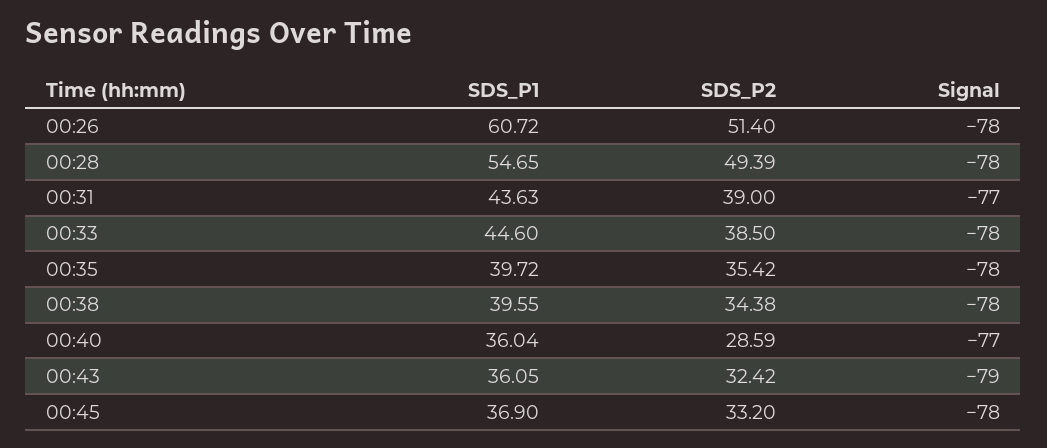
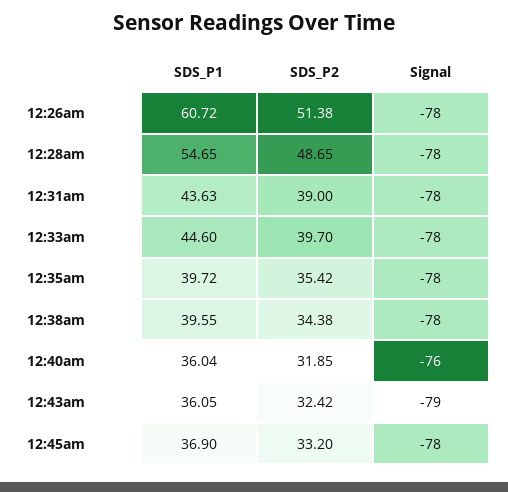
  {
    "SDS_P1": {
      "00:26": 60.72,
      "00:28": 54.65,
      "00:31": 43.63,
      "00:33": 44.6,
      "00:35": 39.72,
      "00:38": 39.55,
      "00:40": 36.04,
      "00:43": 36.05,
      "00:45": 36.9
    },
    "SDS_P2": {
-     "00:26": 51.4,
+     "00:26": 51.38,
-     "00:28": 49.39,
+     "00:28": 48.65,
      "00:31": 39,
-     "00:33": 38.5,
+     "00:33": 39.7,
      "00:35": 35.42,
      "00:38": 34.38,
-     "00:40": 28.59,
+     "00:40": 31.85,
      "00:43": 32.42,
      "00:45": 33.2
    },
    "Signal": {
      "00:26": -78,
      "00:28": -78,
-     "00:31": -77,
+     "00:31": -78,
      "00:33": -78,
      "00:35": -78,
      "00:38": -78,
-     "00:40": -77,
+     "00:40": -76,
      "00:43": -79,
      "00:45": -78
    }
  }

